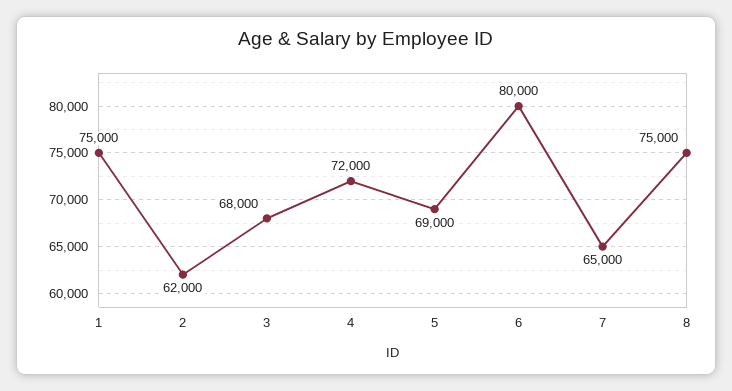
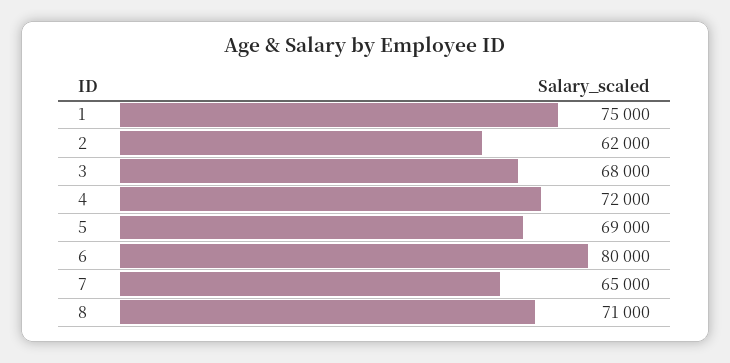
  {
    "1": 75000,
    "2": 62000,
    "3": 68000,
    "4": 72000,
    "5": 69000,
    "6": 80000,
    "7": 65000,
-   "8": 75000
+   "8": 71000
  }

